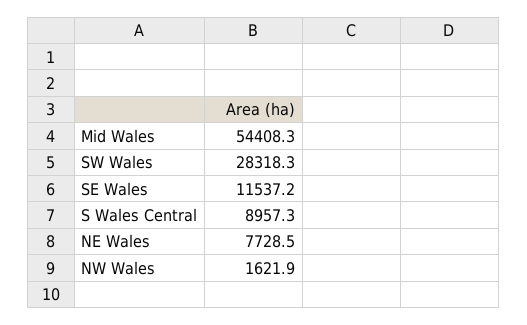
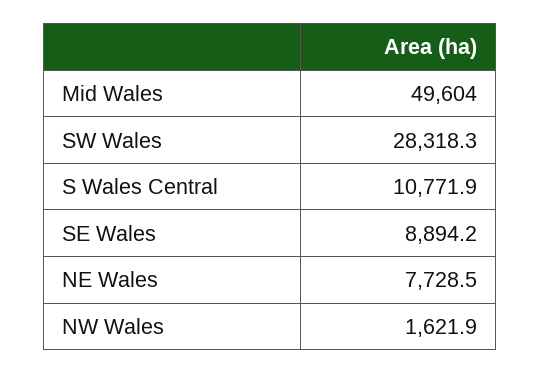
  {
-   "Mid Wales": 54408.3,
+   "Mid Wales": 49604,
    "SW Wales": 28318.3,
-   "SE Wales": 11537.2,
+   "SE Wales": 8894.2,
-   "S Wales Central": 8957.3,
+   "S Wales Central": 10771.9,
    "NE Wales": 7728.5,
    "NW Wales": 1621.9
  }

